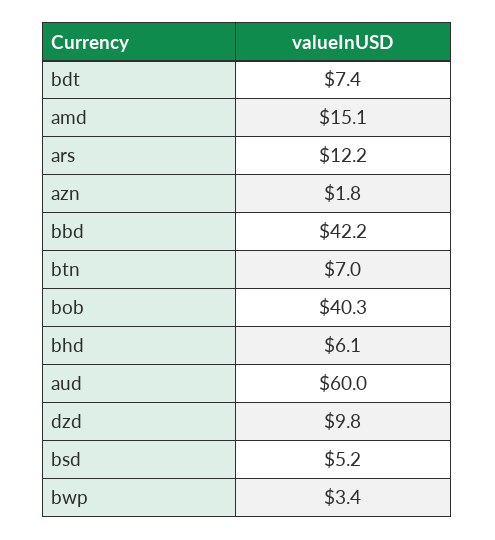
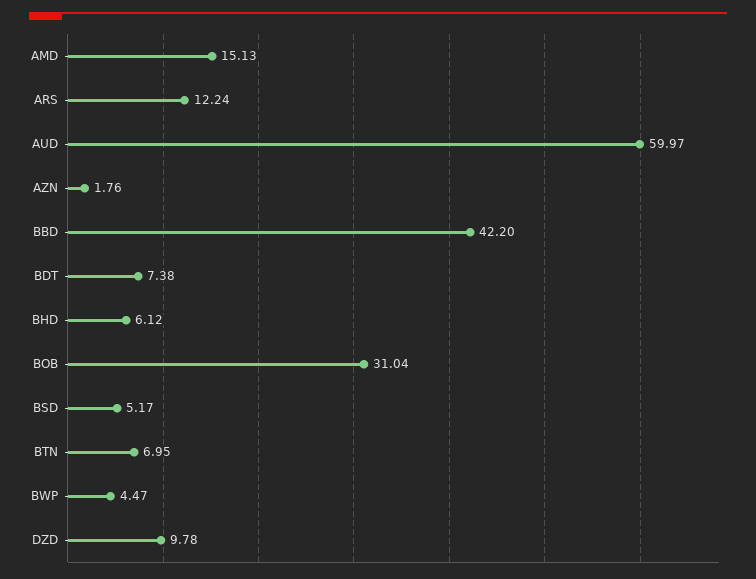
  {
    "bdt": 7.38,
    "amd": 15.13,
    "ars": 12.24,
    "azn": 1.76,
    "bbd": 42.2,
    "btn": 6.95,
-   "bob": 40.3,
+   "bob": 31.04,
    "bhd": 6.12,
    "aud": 59.97,
    "dzd": 9.78,
    "bsd": 5.17,
-   "bwp": 3.4
+   "bwp": 4.47
  }

